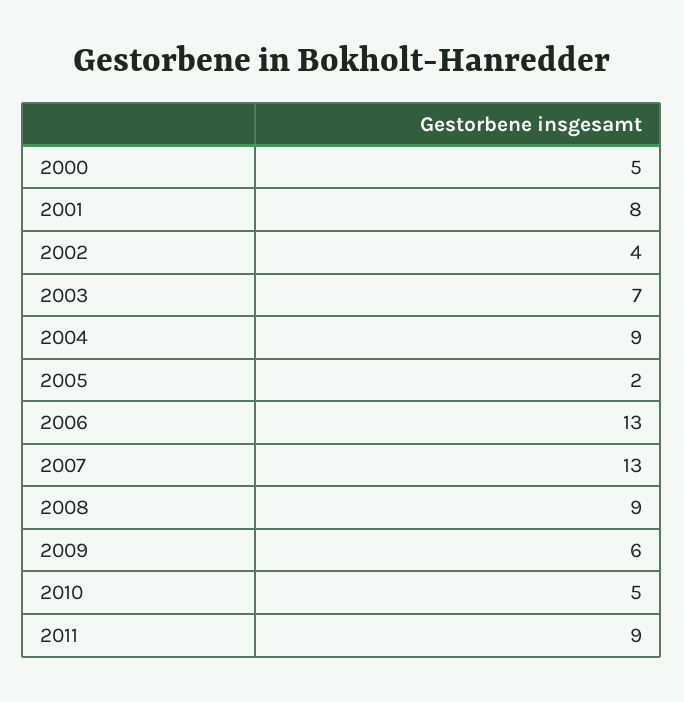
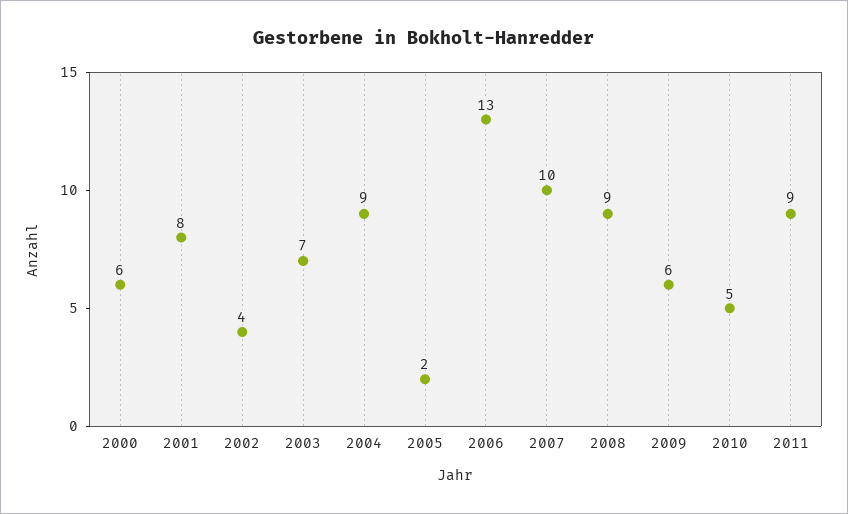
  {
-   "2000": 5,
+   "2000": 6,
    "2001": 8,
    "2002": 4,
    "2003": 7,
    "2004": 9,
    "2005": 2,
    "2006": 13,
-   "2007": 13,
+   "2007": 10,
    "2008": 9,
    "2009": 6,
    "2010": 5,
    "2011": 9
  }

